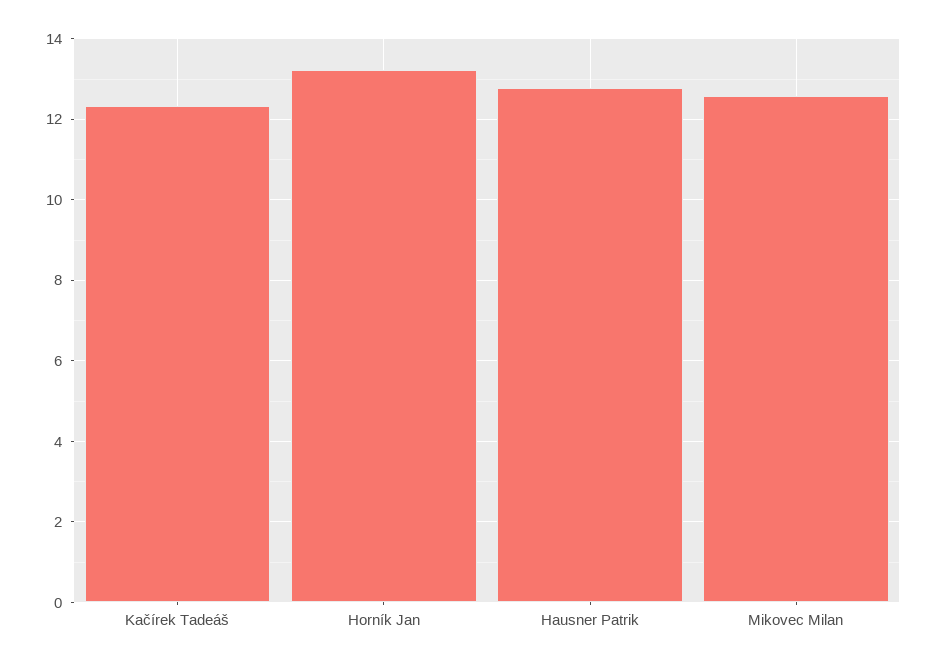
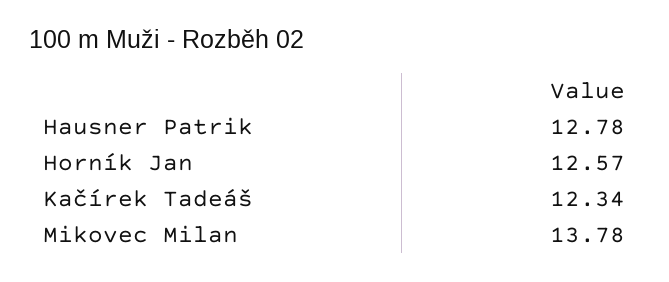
  {
    "Kačírek Tadeáš": 12.34,
-   "Horník Jan": 13.2,
+   "Horník Jan": 12.57,
    "Hausner Patrik": 12.78,
-   "Mikovec Milan": 12.6
+   "Mikovec Milan": 13.78
  }

